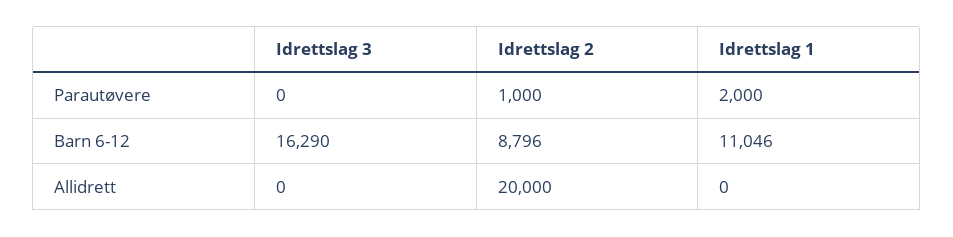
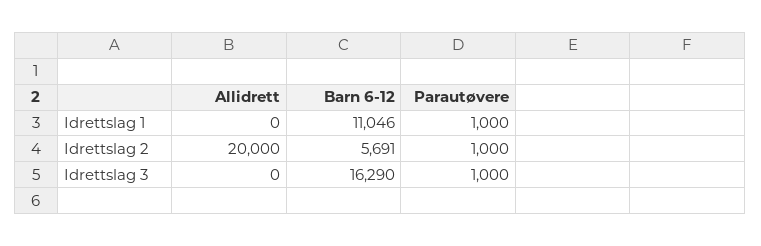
  {
    "Idrettslag 3": {
-     "Parautøvere": 0,
+     "Parautøvere": 1000,
      "Barn 6-12": 16290,
      "Allidrett": 0
    },
    "Idrettslag 2": {
      "Parautøvere": 1000,
-     "Barn 6-12": 8796,
+     "Barn 6-12": 5691,
      "Allidrett": 20000
    },
    "Idrettslag 1": {
-     "Parautøvere": 2000,
+     "Parautøvere": 1000,
      "Barn 6-12": 11046,
      "Allidrett": 0
    }
  }

